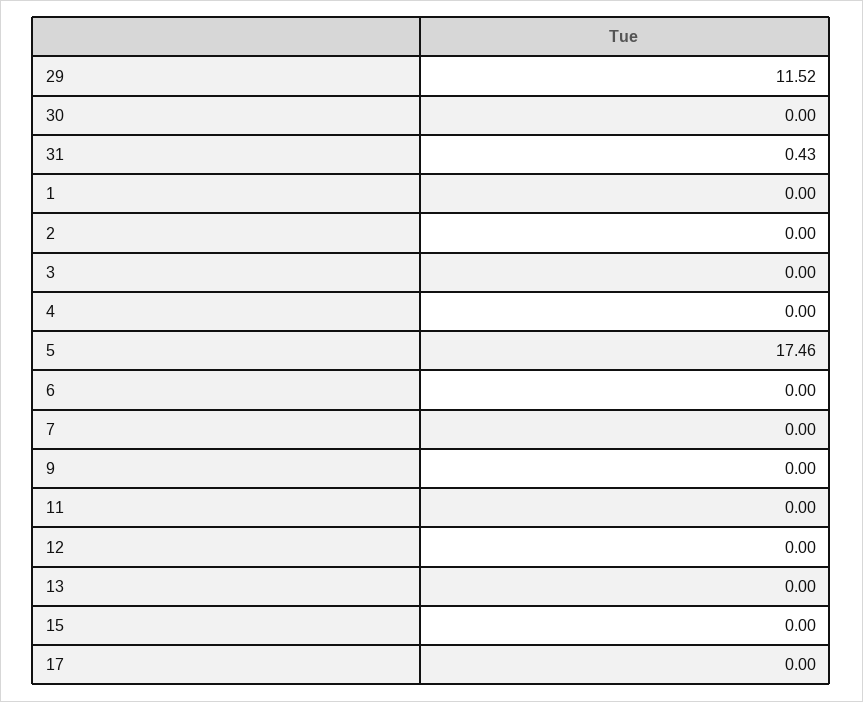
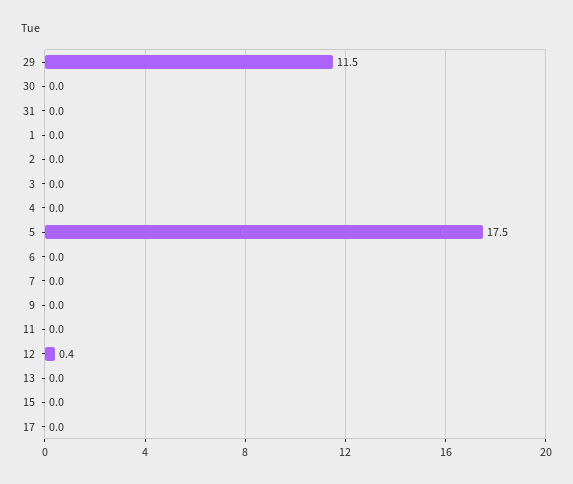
  {
    "29": 11.52,
    "30": 0,
-   "31": 0.43,
+   "31": 0,
    "1": 0,
    "2": 0,
    "3": 0,
    "4": 0,
    "5": 17.46,
    "6": 0,
    "7": 0,
    "9": 0,
    "11": 0,
-   "12": 0,
+   "12": 0.4,
    "13": 0,
    "15": 0,
    "17": 0
  }

